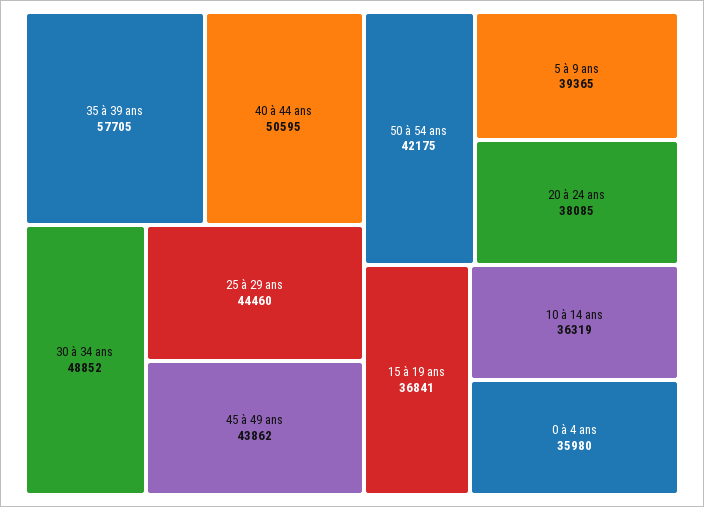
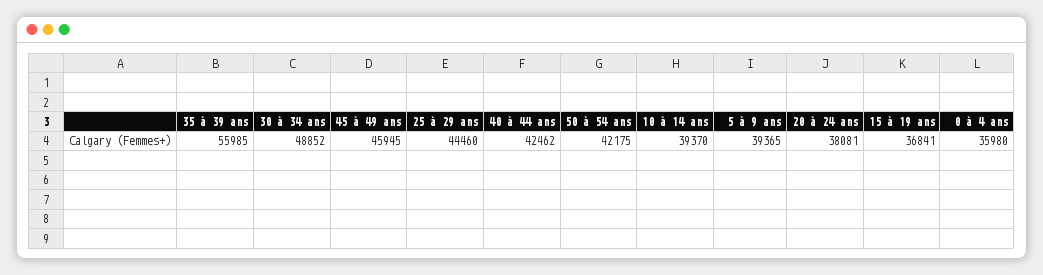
  {
-   "35 à 39 ans": 57705,
+   "35 à 39 ans": 55985,
-   "40 à 44 ans": 50595,
+   "40 à 44 ans": 42462,
    "30 à 34 ans": 48852,
    "25 à 29 ans": 44460,
-   "45 à 49 ans": 43862,
+   "45 à 49 ans": 45945,
    "50 à 54 ans": 42175,
    "5 à 9 ans": 39365,
-   "20 à 24 ans": 38085,
+   "20 à 24 ans": 38081,
    "15 à 19 ans": 36841,
-   "10 à 14 ans": 36319,
+   "10 à 14 ans": 39370,
    "0 à 4 ans": 35980
  }

